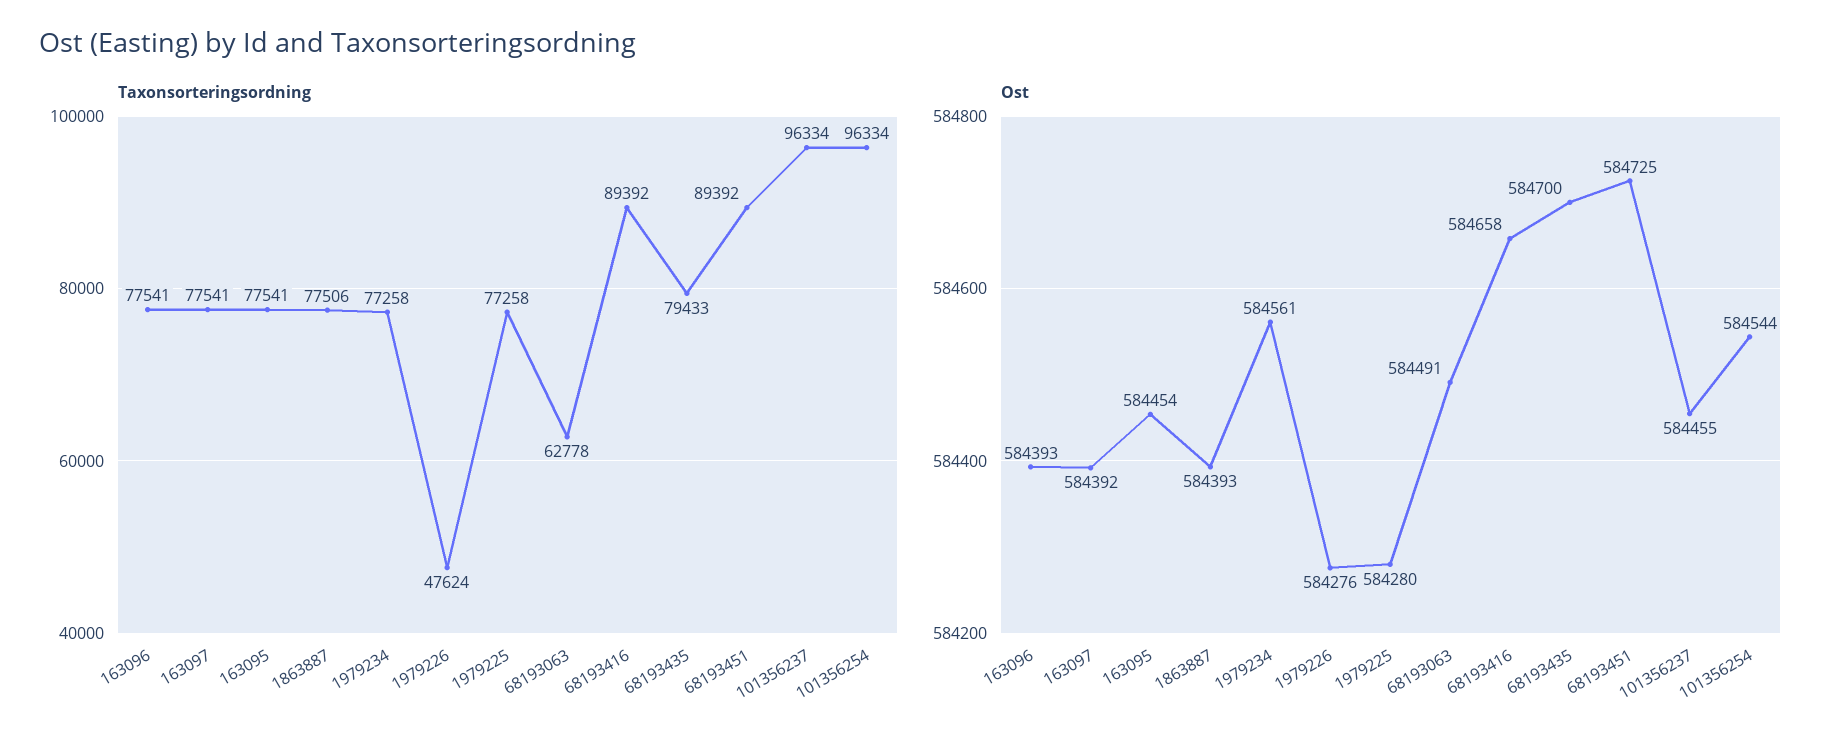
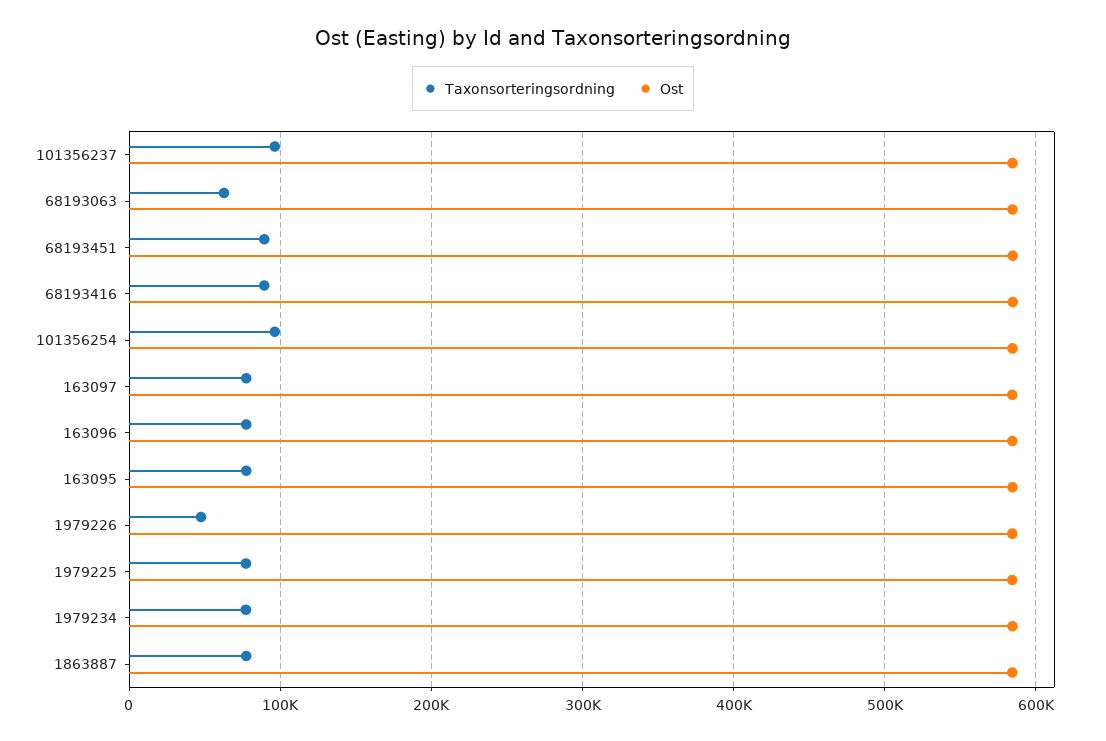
  {
    "Taxonsorteringsordning": {
      "163096": 77541,
      "163097": 77541,
      "163095": 77541,
      "1863887": 77506,
      "1979234": 77258,
      "1979226": 47624,
      "1979225": 77258,
      "68193063": 62778,
      "68193416": 89392,
-     "68193435": 79433,
      "68193451": 89392,
      "101356237": 96334,
      "101356254": 96334
    },
    "Ost": {
      "163096": 584393,
      "163097": 584392,
      "163095": 584454,
      "1863887": 584393,
      "1979234": 584561,
      "1979226": 584276,
      "1979225": 584280,
      "68193063": 584491,
      "68193416": 584658,
-     "68193435": 584700,
      "68193451": 584725,
      "101356237": 584455,
      "101356254": 584544
    }
  }

